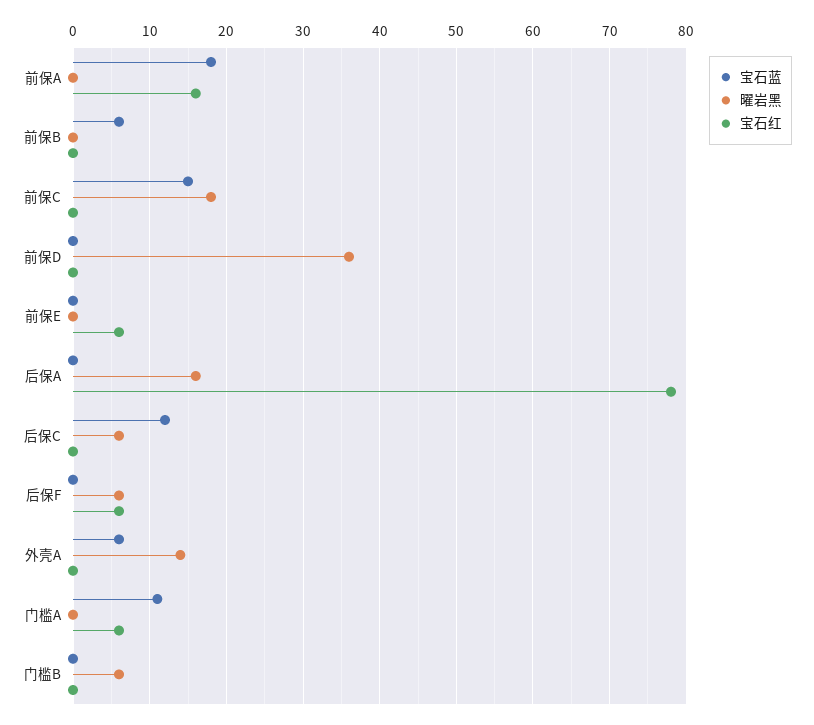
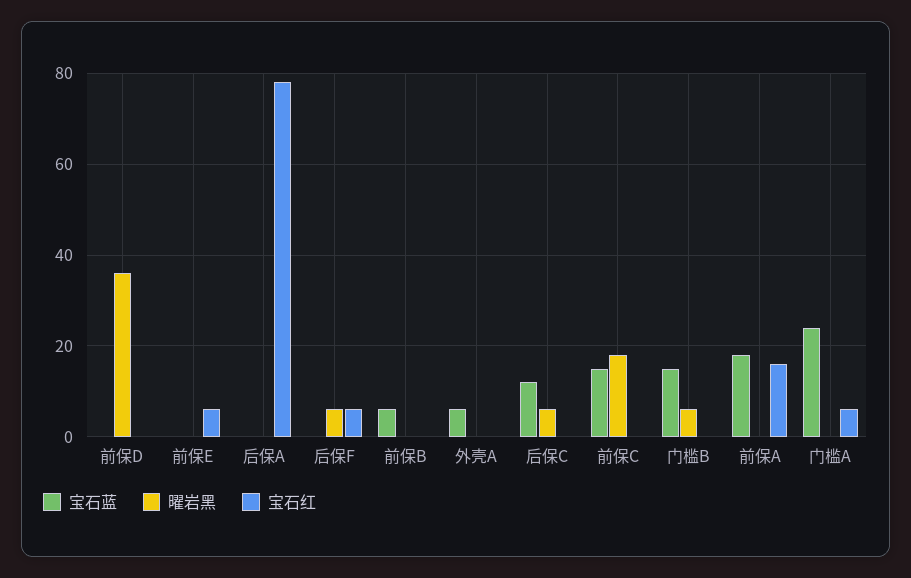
  {
    "宝石蓝": {
      "前保A": 18,
      "前保B": 6,
      "前保C": 15,
      "前保D": 0,
      "前保E": 0,
      "后保A": 0,
      "后保C": 12,
      "后保F": 0,
      "外壳A": 6,
-     "门槛A": 11,
+     "门槛A": 25,
-     "门槛B": 0
+     "门槛B": 15
    },
    "曜岩黑": {
      "前保A": 0,
      "前保B": 0,
      "前保C": 18,
      "前保D": 36,
      "前保E": 0,
-     "后保A": 16,
+     "后保A": 0,
      "后保C": 6,
      "后保F": 6,
-     "外壳A": 14,
+     "外壳A": 0,
      "门槛A": 0,
      "门槛B": 6
    },
    "宝石红": {
      "前保A": 16,
      "前保B": 0,
      "前保C": 0,
      "前保D": 0,
      "前保E": 6,
      "后保A": 78,
      "后保C": 0,
      "后保F": 6,
      "外壳A": 0,
      "门槛A": 6,
      "门槛B": 0
    }
  }

